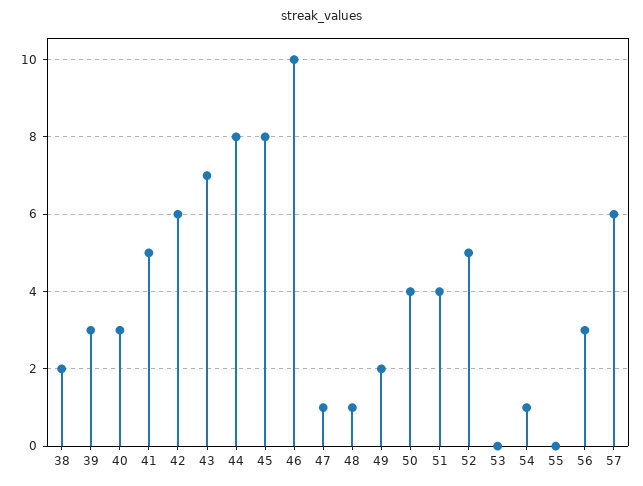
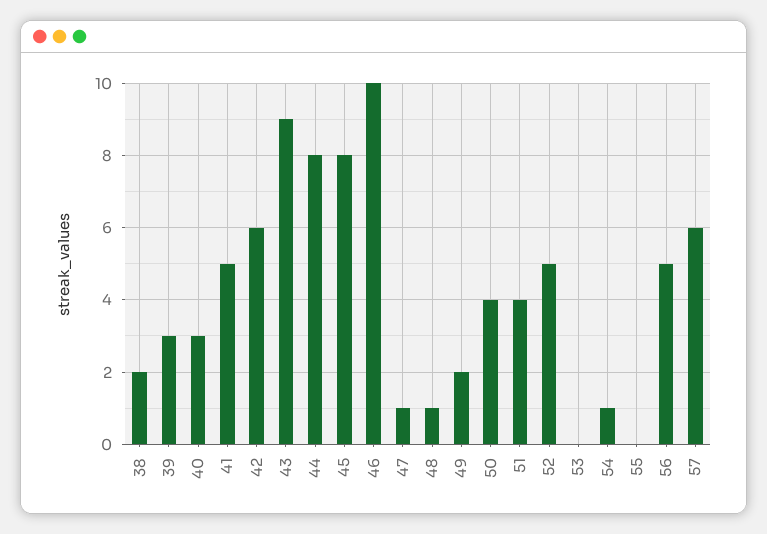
  {
    "38": 2,
    "39": 3,
    "40": 3,
    "41": 5,
    "42": 6,
-   "43": 7,
+   "43": 9,
    "44": 8,
    "45": 8,
    "46": 10,
    "47": 1,
    "48": 1,
    "49": 2,
    "50": 4,
    "51": 4,
    "52": 5,
    "53": 0,
    "54": 1,
    "55": 0,
-   "56": 3,
+   "56": 5,
    "57": 6
  }

